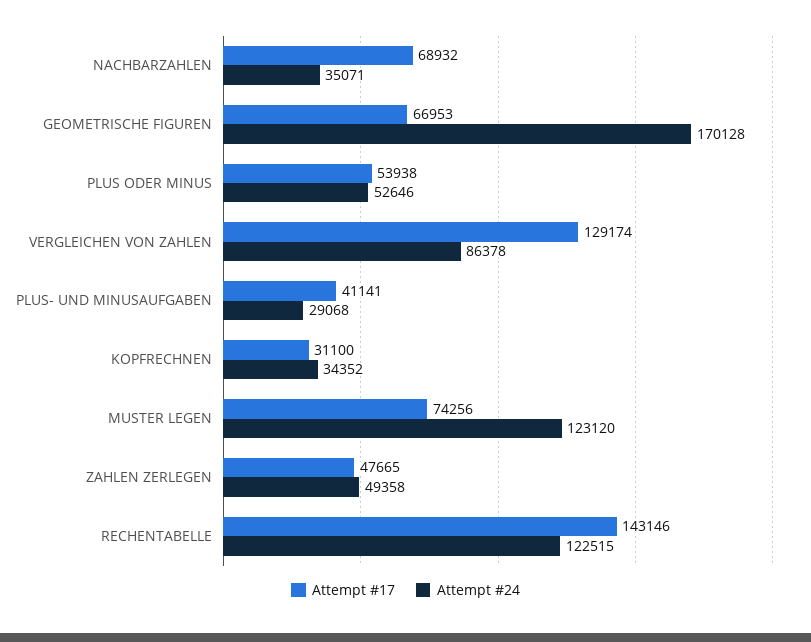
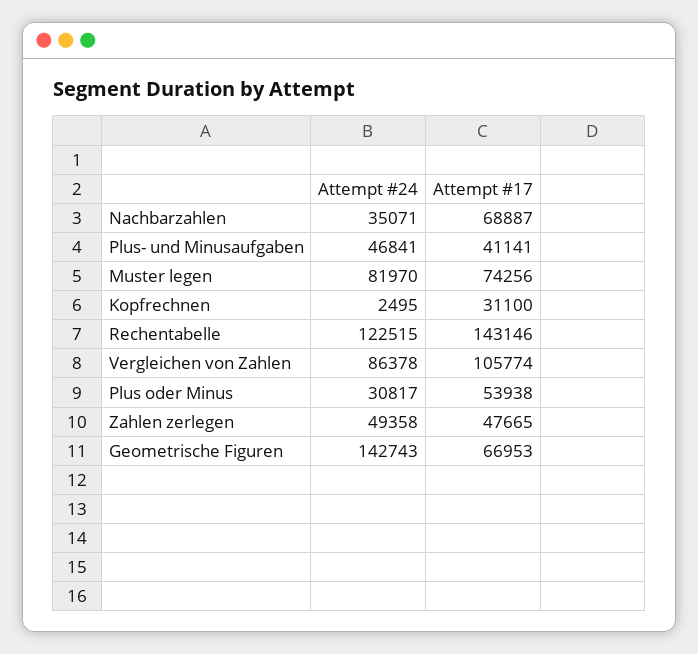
  {
    "Attempt #17": {
-     "NACHBARZAHLEN": 68932,
+     "NACHBARZAHLEN": 68887,
      "GEOMETRISCHE FIGUREN": 66953,
      "PLUS ODER MINUS": 53938,
-     "VERGLEICHEN VON ZAHLEN": 129174,
+     "VERGLEICHEN VON ZAHLEN": 105774,
      "PLUS- UND MINUSAUFGABEN": 41141,
      "KOPFRECHNEN": 31100,
      "MUSTER LEGEN": 74256,
      "ZAHLEN ZERLEGEN": 47665,
      "RECHENTABELLE": 143146
    },
    "Attempt #24": {
      "NACHBARZAHLEN": 35071,
-     "GEOMETRISCHE FIGUREN": 170128,
+     "GEOMETRISCHE FIGUREN": 142743,
-     "PLUS ODER MINUS": 52646,
+     "PLUS ODER MINUS": 30817,
      "VERGLEICHEN VON ZAHLEN": 86378,
-     "PLUS- UND MINUSAUFGABEN": 29068,
+     "PLUS- UND MINUSAUFGABEN": 46841,
-     "KOPFRECHNEN": 34352,
+     "KOPFRECHNEN": 2495,
-     "MUSTER LEGEN": 123120,
+     "MUSTER LEGEN": 81970,
      "ZAHLEN ZERLEGEN": 49358,
      "RECHENTABELLE": 122515
    }
  }

